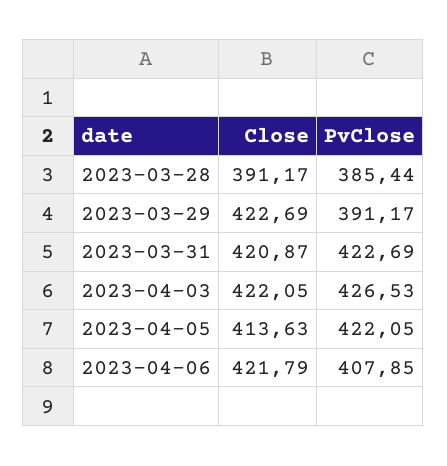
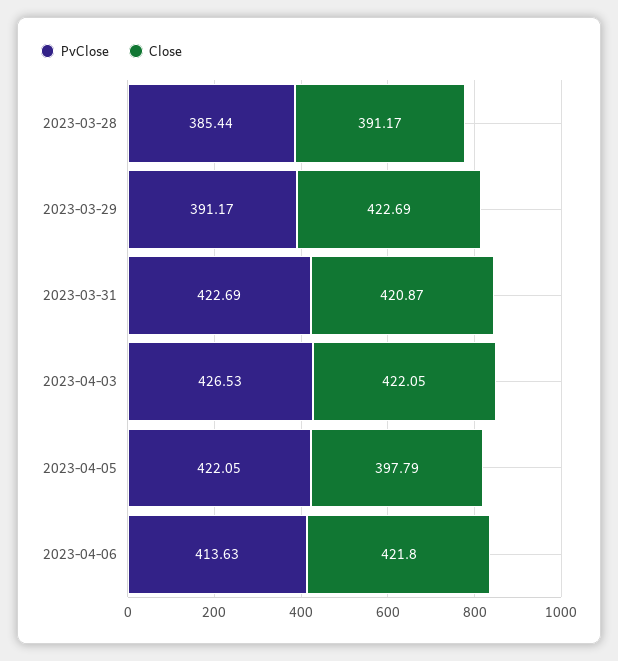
  {
    "Close": {
      "2023-03-28": 391.17,
      "2023-03-29": 422.69,
      "2023-03-31": 420.87,
      "2023-04-03": 422.05,
-     "2023-04-05": 413.63,
+     "2023-04-05": 397.79,
-     "2023-04-06": 421.79
+     "2023-04-06": 421.8
    },
    "PvClose": {
      "2023-03-28": 385.44,
      "2023-03-29": 391.17,
      "2023-03-31": 422.69,
      "2023-04-03": 426.53,
      "2023-04-05": 422.05,
-     "2023-04-06": 407.85
+     "2023-04-06": 413.63
    }
  }

